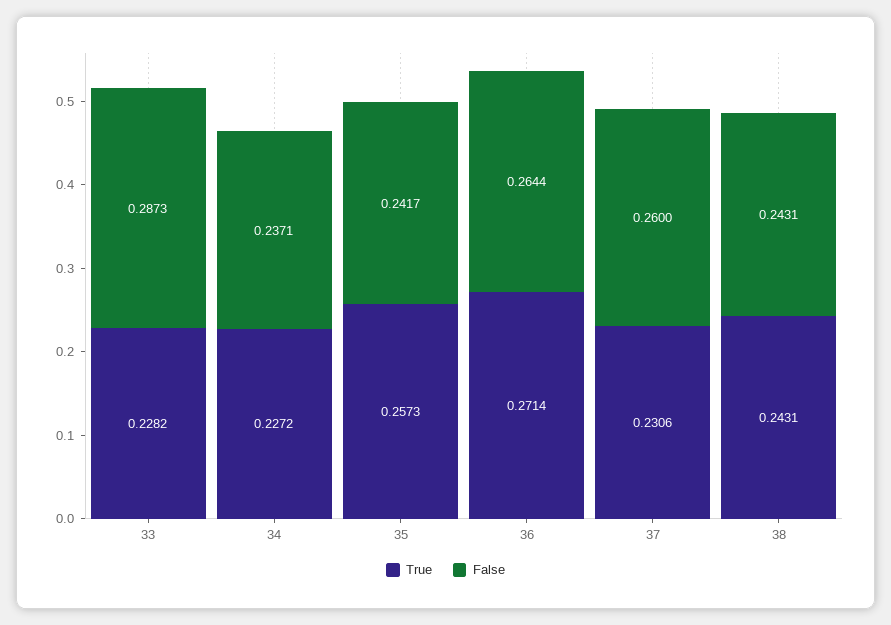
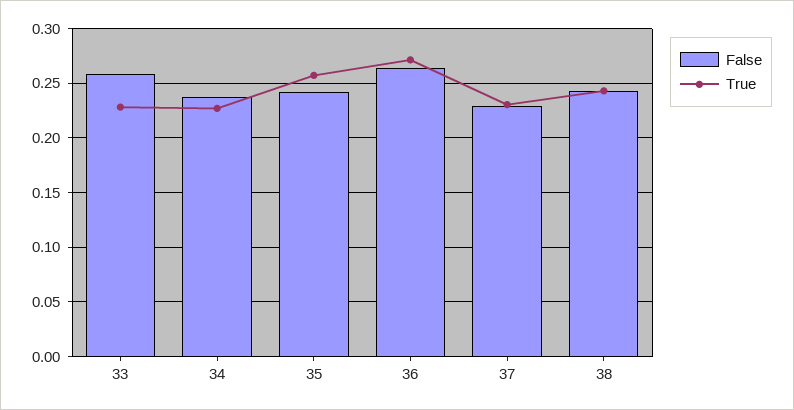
  {
    "True": {
      "33": 0.2282,
      "34": 0.2272,
      "35": 0.2573,
      "36": 0.2714,
      "37": 0.2306,
      "38": 0.2431
    },
    "False": {
-     "33": 0.2873,
+     "33": 0.26,
      "34": 0.2371,
      "35": 0.2417,
      "36": 0.2644,
-     "37": 0.26,
+     "37": 0.23,
      "38": 0.2431
    }
  }

